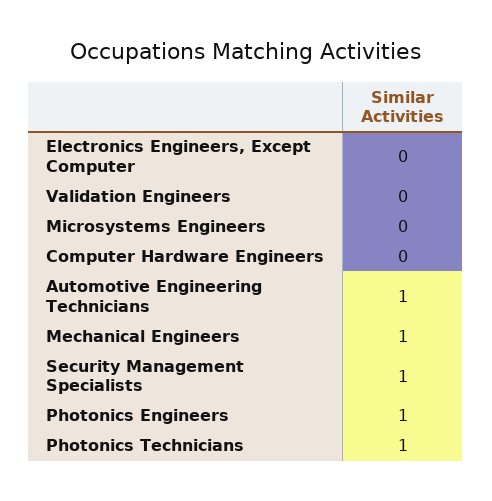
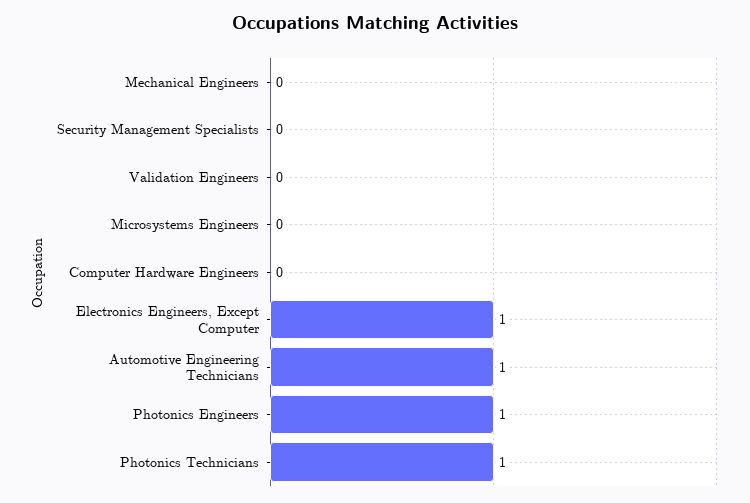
  {
-   "Electronics Engineers, Except Computer": 0,
+   "Electronics Engineers, Except Computer": 1,
    "Validation Engineers": 0,
    "Microsystems Engineers": 0,
    "Computer Hardware Engineers": 0,
    "Automotive Engineering Technicians": 1,
-   "Mechanical Engineers": 1,
+   "Mechanical Engineers": 0,
-   "Security Management Specialists": 1,
+   "Security Management Specialists": 0,
    "Photonics Engineers": 1,
    "Photonics Technicians": 1
  }

